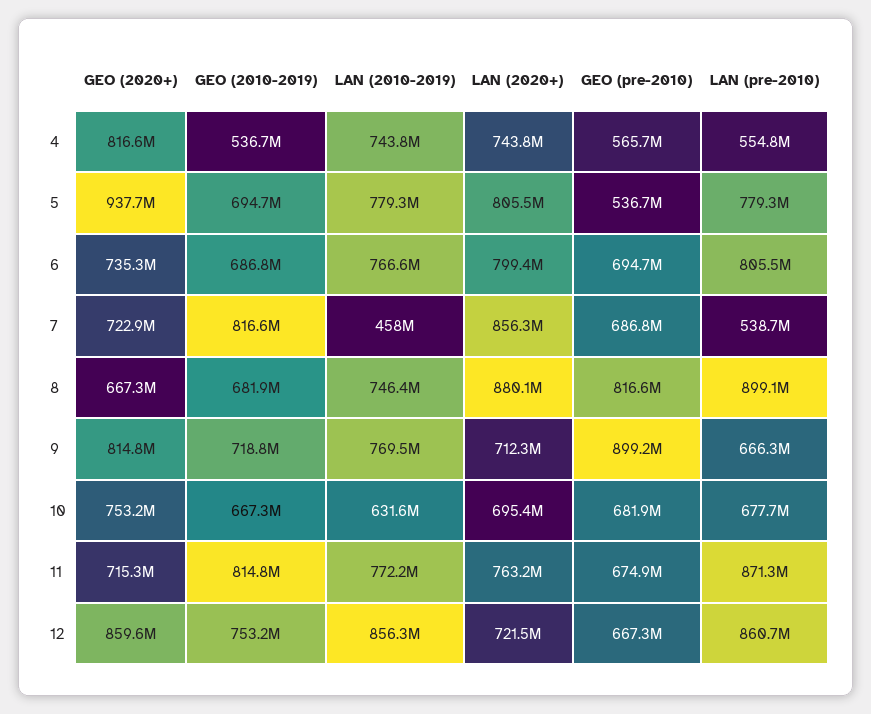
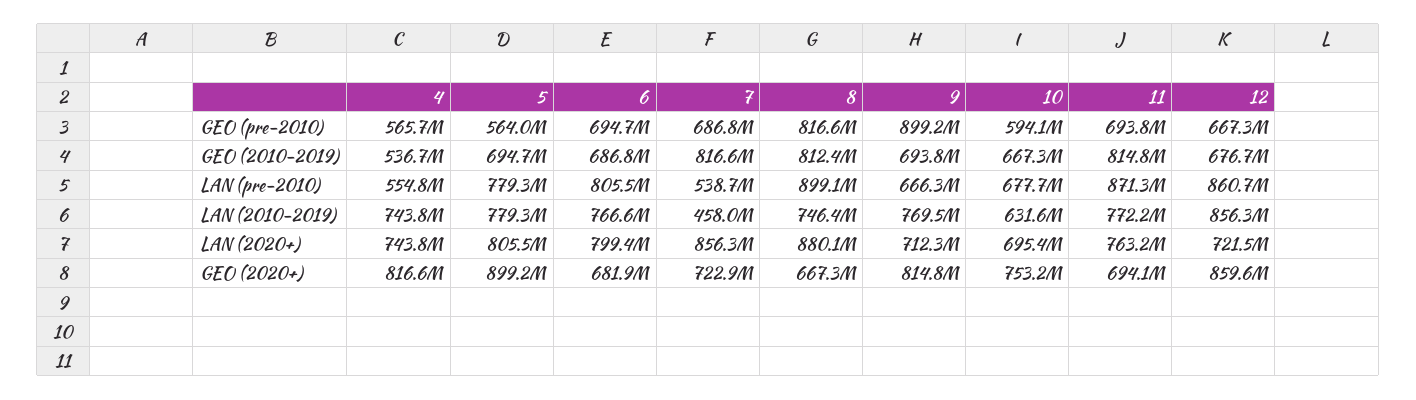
  {
    "GEO (2020+)": {
      "4": 816600000,
-     "5": 937700000,
+     "5": 899200000,
-     "6": 735300000,
+     "6": 681900000,
      "7": 722900000,
      "8": 667300000,
      "9": 814800000,
      "10": 753200000,
-     "11": 715300000,
+     "11": 694100000,
      "12": 859600000
    },
    "GEO (2010-2019)": {
      "4": 536700000,
      "5": 694700000,
      "6": 686800000,
      "7": 816600000,
-     "8": 681900000,
+     "8": 812400000,
-     "9": 718800000,
+     "9": 693800000,
      "10": 667300000,
      "11": 814800000,
-     "12": 753200000
+     "12": 676700000
    },
    "LAN (2010-2019)": {
      "4": 743800000,
      "5": 779300000,
      "6": 766600000,
      "7": 458000000,
      "8": 746400000,
      "9": 769500000,
      "10": 631600000,
      "11": 772200000,
      "12": 856300000
    },
    "LAN (2020+)": {
      "4": 743800000,
      "5": 805500000,
      "6": 799400000,
      "7": 856300000,
      "8": 880100000,
      "9": 712300000,
      "10": 695400000,
      "11": 763200000,
      "12": 721500000
    },
    "GEO (pre-2010)": {
      "4": 565700000,
-     "5": 536700000,
+     "5": 564000000,
      "6": 694700000,
      "7": 686800000,
      "8": 816600000,
      "9": 899200000,
-     "10": 681900000,
+     "10": 594100000,
-     "11": 674900000,
+     "11": 693800000,
      "12": 667300000
    },
    "LAN (pre-2010)": {
      "4": 554800000,
      "5": 779300000,
      "6": 805500000,
      "7": 538700000,
      "8": 899100000,
      "9": 666300000,
      "10": 677700000,
      "11": 871300000,
      "12": 860700000
    }
  }

